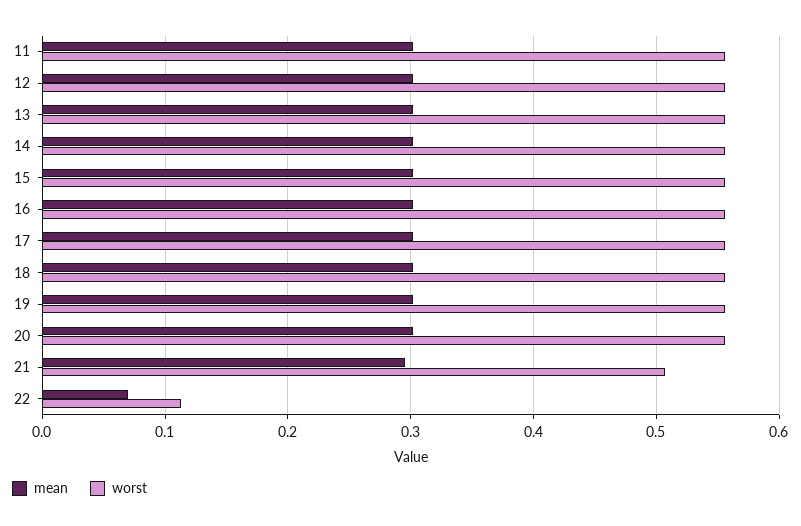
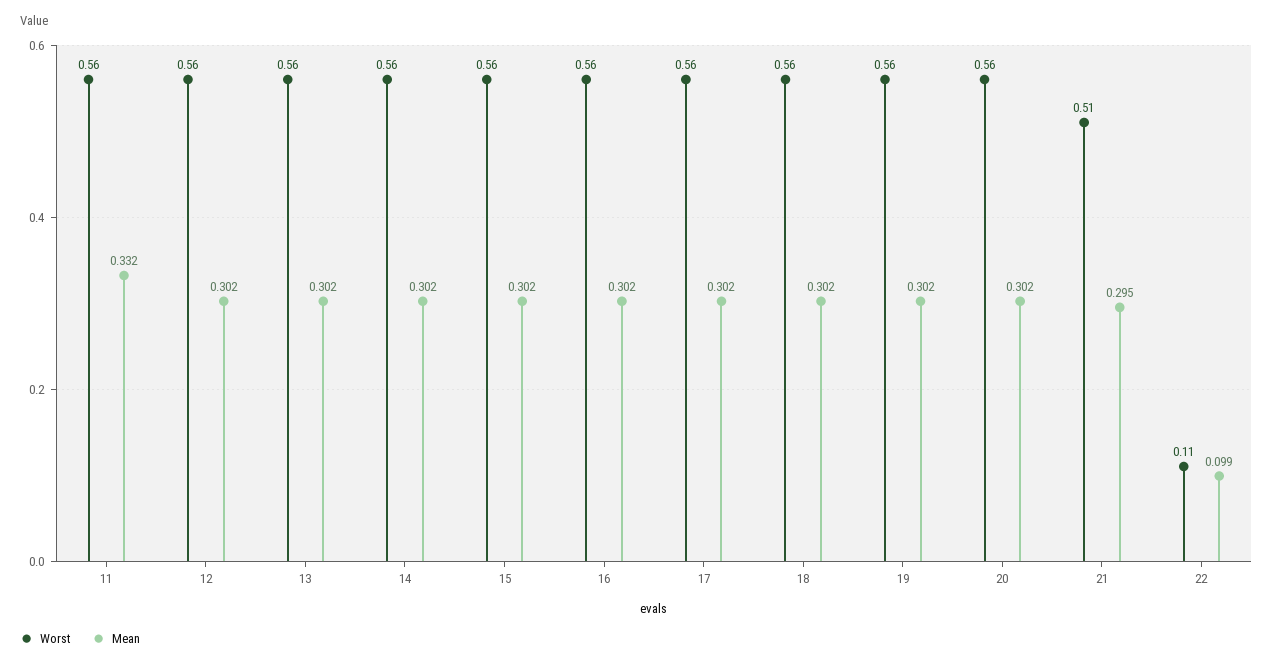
  {
    "mean": {
-     "11": 0.3,
+     "11": 0.332,
      "12": 0.302,
      "13": 0.302,
      "14": 0.302,
      "15": 0.302,
      "16": 0.302,
      "17": 0.302,
      "18": 0.302,
      "19": 0.302,
      "20": 0.302,
      "21": 0.295,
-     "22": 0.07
+     "22": 0.099
    },
    "worst": {
      "11": 0.56,
      "12": 0.56,
      "13": 0.56,
      "14": 0.56,
      "15": 0.56,
      "16": 0.56,
      "17": 0.56,
      "18": 0.56,
      "19": 0.56,
      "20": 0.56,
      "21": 0.51,
      "22": 0.11
    }
  }

